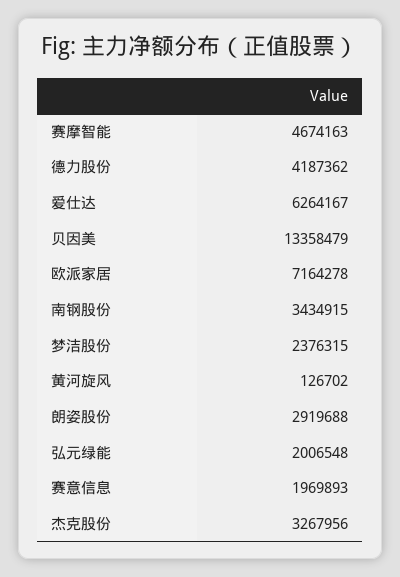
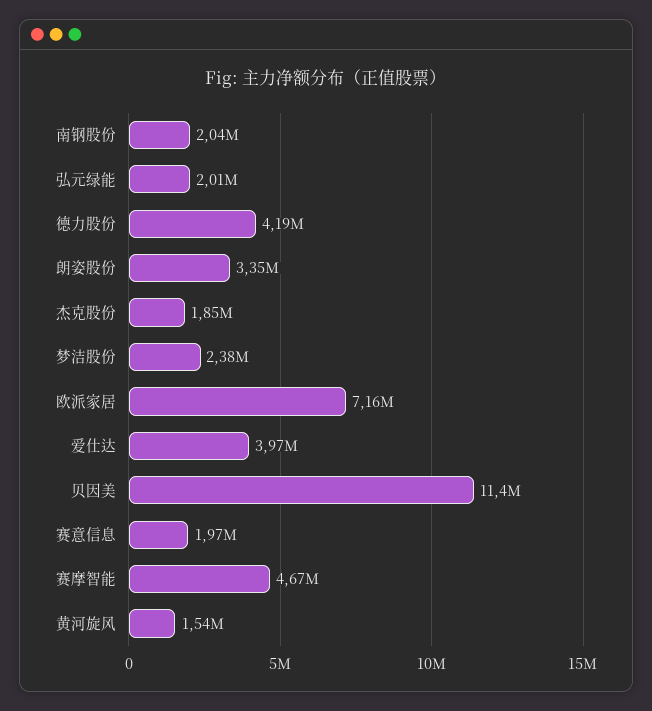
  {
    "赛摩智能": 4674163,
    "德力股份": 4187362,
-   "爱仕达": 6264167,
+   "爱仕达": 3970000,
-   "贝因美": 13358479,
+   "贝因美": 11400000,
    "欧派家居": 7164278,
-   "南钢股份": 3434915,
+   "南钢股份": 2040000,
    "梦洁股份": 2376315,
-   "黄河旋风": 126702,
+   "黄河旋风": 1540000,
-   "朗姿股份": 2919688,
+   "朗姿股份": 3350000,
    "弘元绿能": 2006548,
    "赛意信息": 1969893,
-   "杰克股份": 3267956
+   "杰克股份": 1850000
  }

